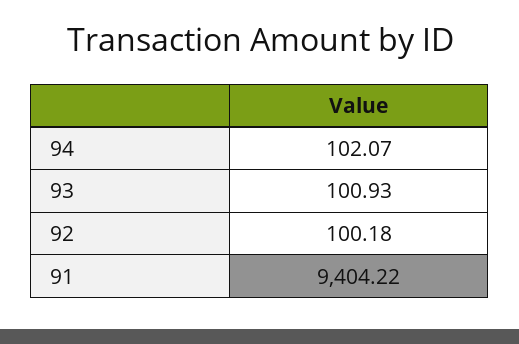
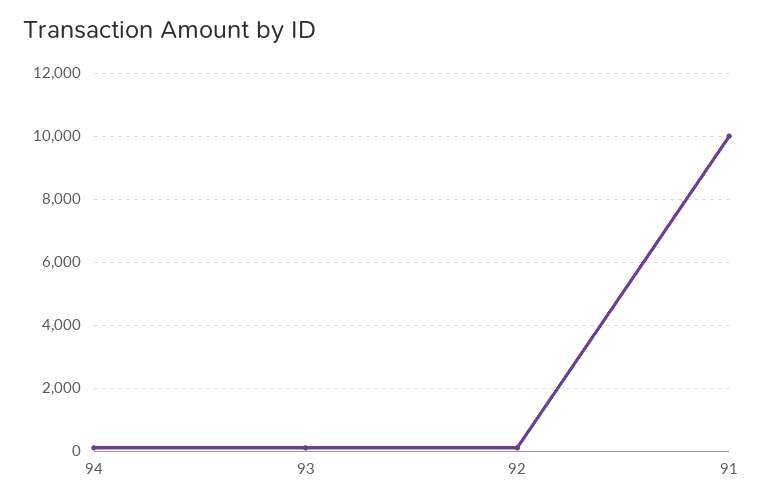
  {
    "94": 102.07,
    "93": 100.93,
    "92": 100.18,
-   "91": 9404.22
+   "91": 10000
  }

